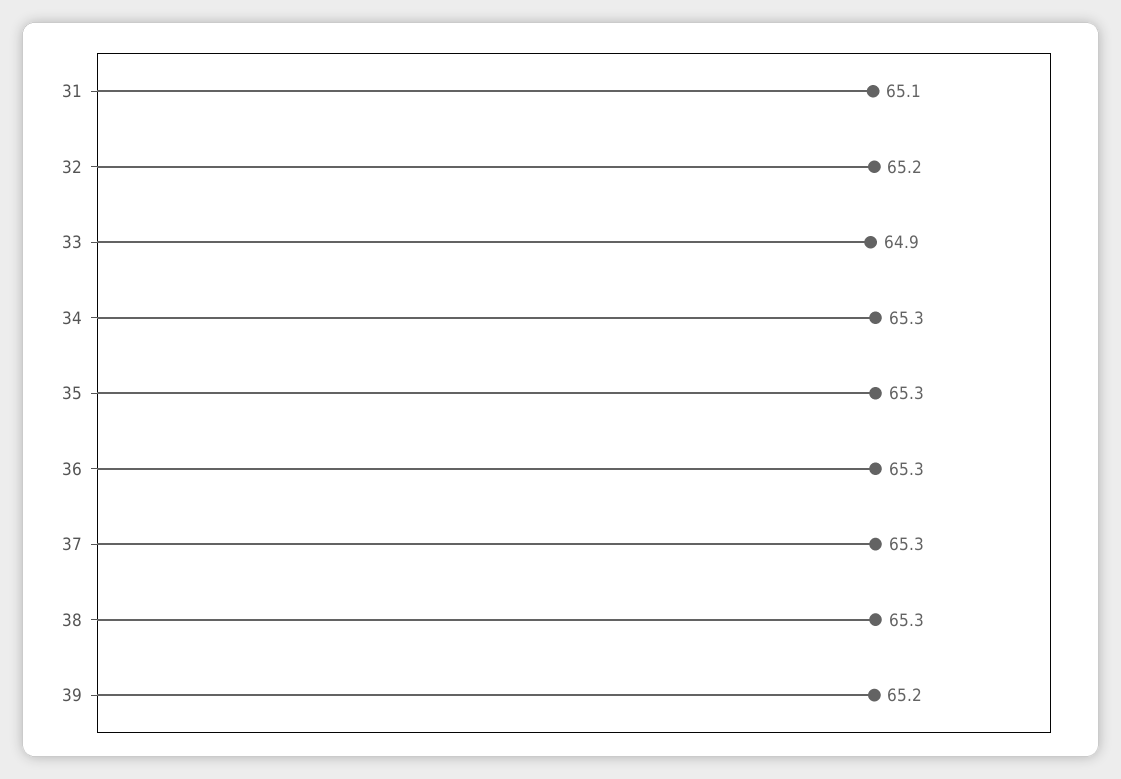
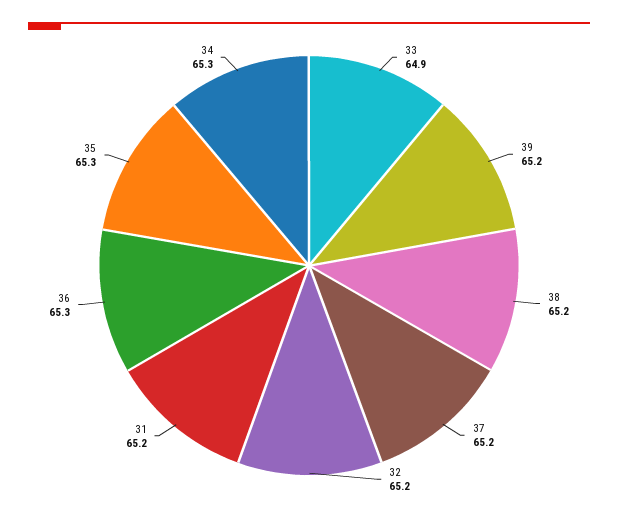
  {
-   "31": 65.1,
+   "31": 65.2,
    "32": 65.2,
    "33": 64.9,
    "34": 65.3,
    "35": 65.3,
    "36": 65.3,
-   "37": 65.3,
+   "37": 65.2,
-   "38": 65.3,
+   "38": 65.2,
    "39": 65.2
  }

